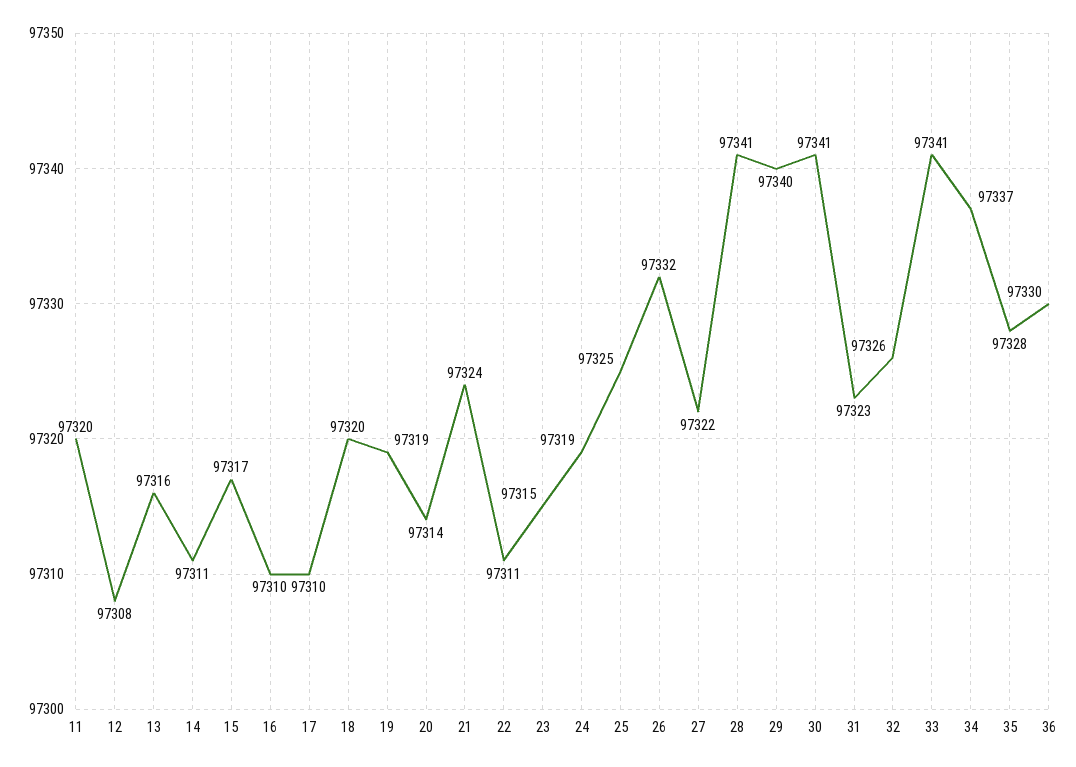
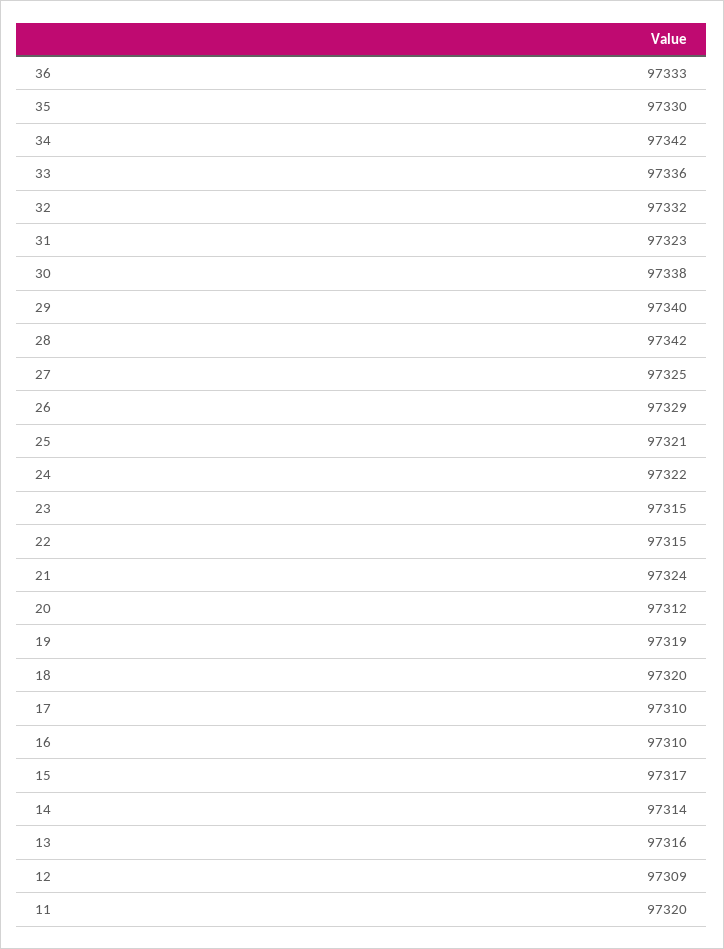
  {
    "11": 97320,
-   "12": 97308,
+   "12": 97309,
    "13": 97316,
-   "14": 97311,
+   "14": 97314,
    "15": 97317,
    "16": 97310,
    "17": 97310,
    "18": 97320,
    "19": 97319,
-   "20": 97314,
+   "20": 97312,
    "21": 97324,
-   "22": 97311,
+   "22": 97315,
    "23": 97315,
-   "24": 97319,
+   "24": 97322,
-   "25": 97325,
+   "25": 97321,
-   "26": 97332,
+   "26": 97329,
-   "27": 97322,
+   "27": 97325,
-   "28": 97341,
+   "28": 97342,
    "29": 97340,
-   "30": 97341,
+   "30": 97338,
    "31": 97323,
-   "32": 97326,
+   "32": 97332,
-   "33": 97341,
+   "33": 97336,
-   "34": 97337,
+   "34": 97342,
-   "35": 97328,
+   "35": 97330,
-   "36": 97330
+   "36": 97333
  }

